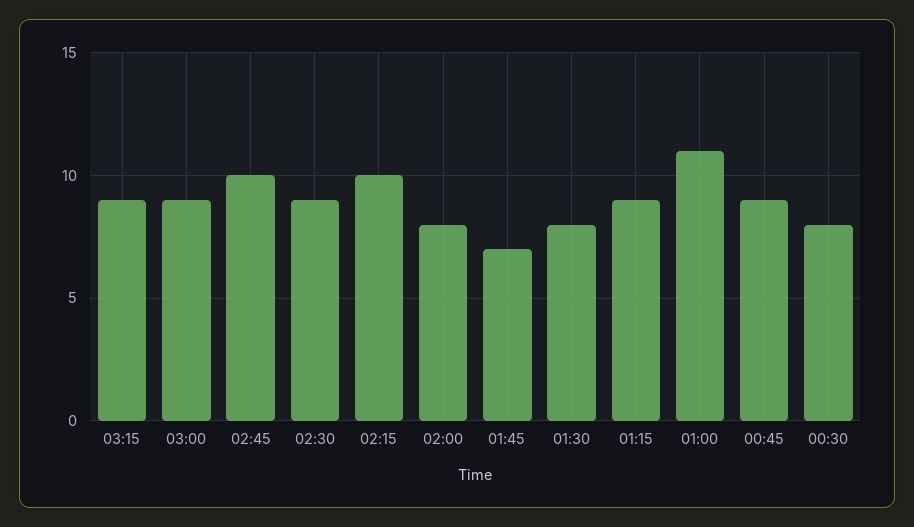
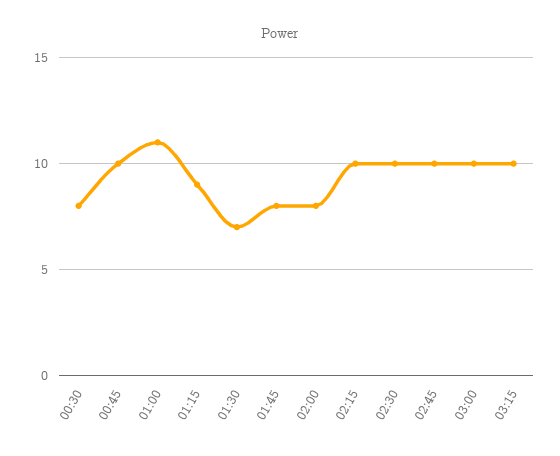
  {
-   "03:15": 9,
+   "03:15": 10,
-   "03:00": 9,
+   "03:00": 10,
    "02:45": 10,
-   "02:30": 9,
+   "02:30": 10,
    "02:15": 10,
    "02:00": 8,
-   "01:45": 7,
+   "01:45": 8,
-   "01:30": 8,
+   "01:30": 7,
    "01:15": 9,
    "01:00": 11,
-   "00:45": 9,
+   "00:45": 10,
    "00:30": 8
  }

